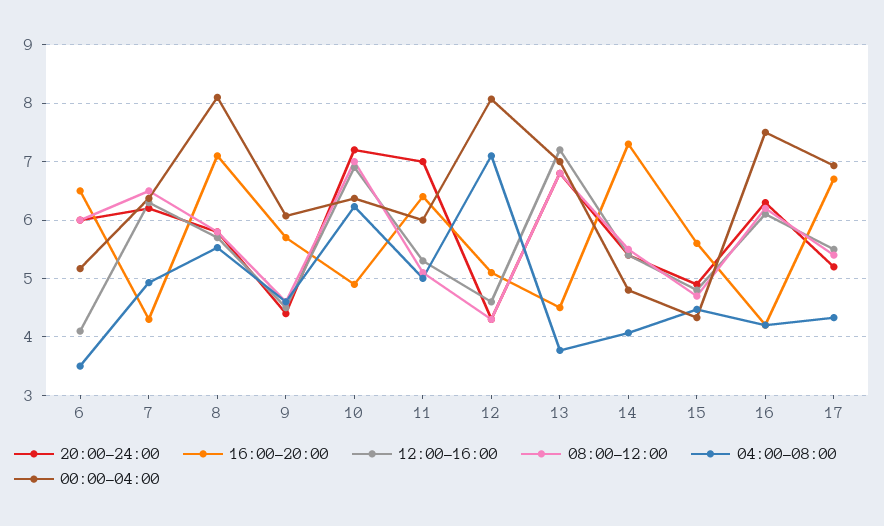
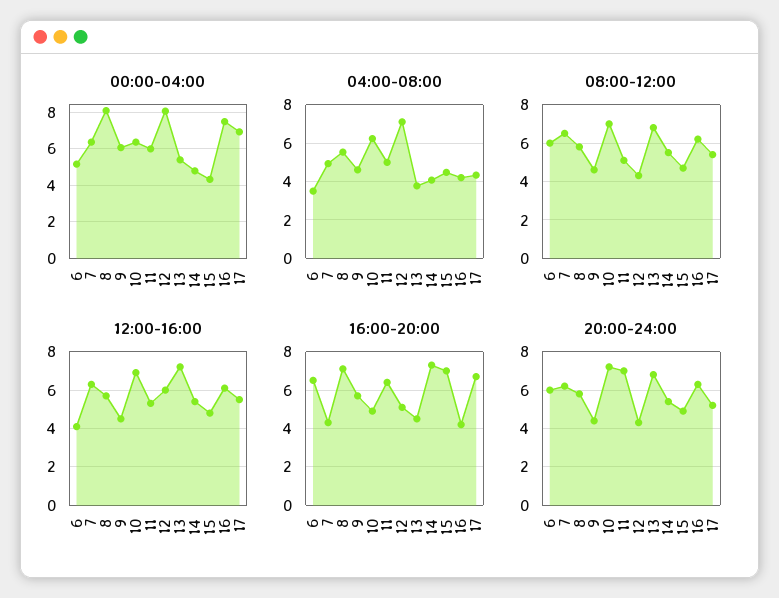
  {
    "20:00-24:00": {
      "6": 6,
      "7": 6.2,
      "8": 5.8,
      "9": 4.4,
      "10": 7.2,
      "11": 7,
      "12": 4.4,
      "13": 6.8,
      "14": 5.4,
      "15": 5,
      "16": 6.4,
      "17": 5.2
    },
    "16:00-20:00": {
      "6": 6.6,
      "7": 4.4,
      "8": 7.2,
      "9": 5.8,
      "10": 5,
      "11": 6.4,
      "12": 5.2,
      "13": 4.6,
      "14": 7.4,
-     "15": 5.6,
+     "15": 7,
      "16": 4.2,
      "17": 6.8
    },
    "12:00-16:00": {
      "6": 4.2,
      "7": 6.4,
      "8": 5.8,
      "9": 4.6,
      "10": 7,
      "11": 5.4,
-     "12": 4.6,
+     "12": 6,
      "13": 7.2,
      "14": 5.4,
      "15": 4.8,
      "16": 6.2,
      "17": 5.6
    },
    "08:00-12:00": {
      "6": 6,
      "7": 6.6,
      "8": 5.8,
      "9": 4.6,
      "10": 7,
      "11": 5.2,
      "12": 4.4,
      "13": 6.8,
      "14": 5.6,
      "15": 4.8,
      "16": 6.2,
      "17": 5.4
    },
    "04:00-08:00": {
      "6": 3.6,
      "7": 5,
      "8": 5.6,
      "9": 4.6,
      "10": 6.2,
      "11": 5,
      "12": 7.2,
      "13": 3.8,
      "14": 4,
      "15": 4.4,
      "16": 4.2,
      "17": 4.4
    },
    "00:00-04:00": {
      "6": 5.2,
      "7": 6.4,
      "8": 8.2,
      "9": 6,
      "10": 6.4,
      "11": 6,
      "12": 8,
-     "13": 7,
+     "13": 5.5,
      "14": 4.8,
      "15": 4.4,
      "16": 7.6,
      "17": 7
    }
  }

